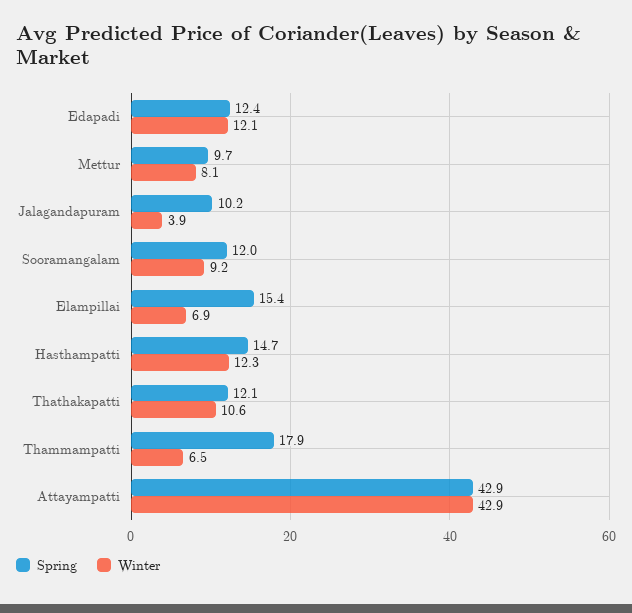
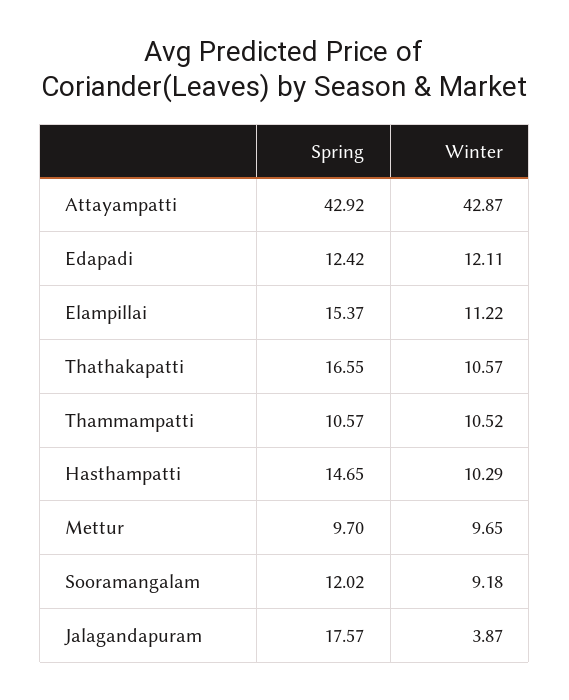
  {
    "Spring": {
      "Edapadi": 12.42,
      "Mettur": 9.7,
-     "Jalagandapuram": 10.2,
+     "Jalagandapuram": 17.57,
      "Sooramangalam": 12.02,
      "Elampillai": 15.37,
      "Hasthampatti": 14.65,
-     "Thathakapatti": 12.1,
+     "Thathakapatti": 16.55,
-     "Thammampatti": 17.9,
+     "Thammampatti": 10.57,
      "Attayampatti": 42.92
    },
    "Winter": {
      "Edapadi": 12.11,
-     "Mettur": 8.1,
+     "Mettur": 9.65,
      "Jalagandapuram": 3.87,
      "Sooramangalam": 9.18,
-     "Elampillai": 6.9,
+     "Elampillai": 11.22,
-     "Hasthampatti": 12.3,
+     "Hasthampatti": 10.29,
      "Thathakapatti": 10.57,
-     "Thammampatti": 6.5,
+     "Thammampatti": 10.52,
      "Attayampatti": 42.87
    }
  }

